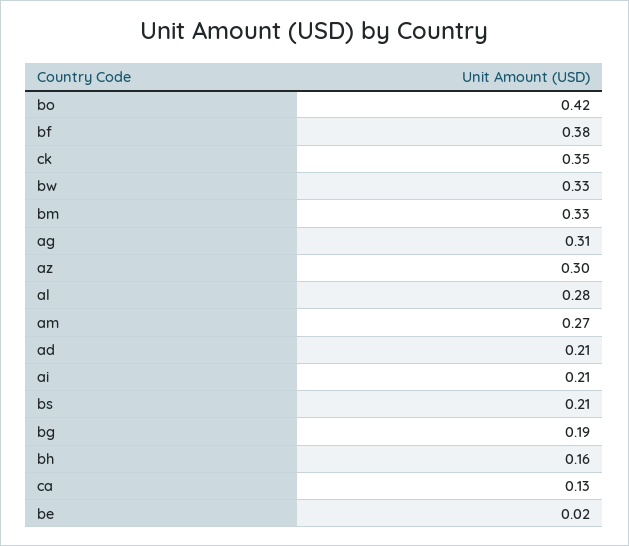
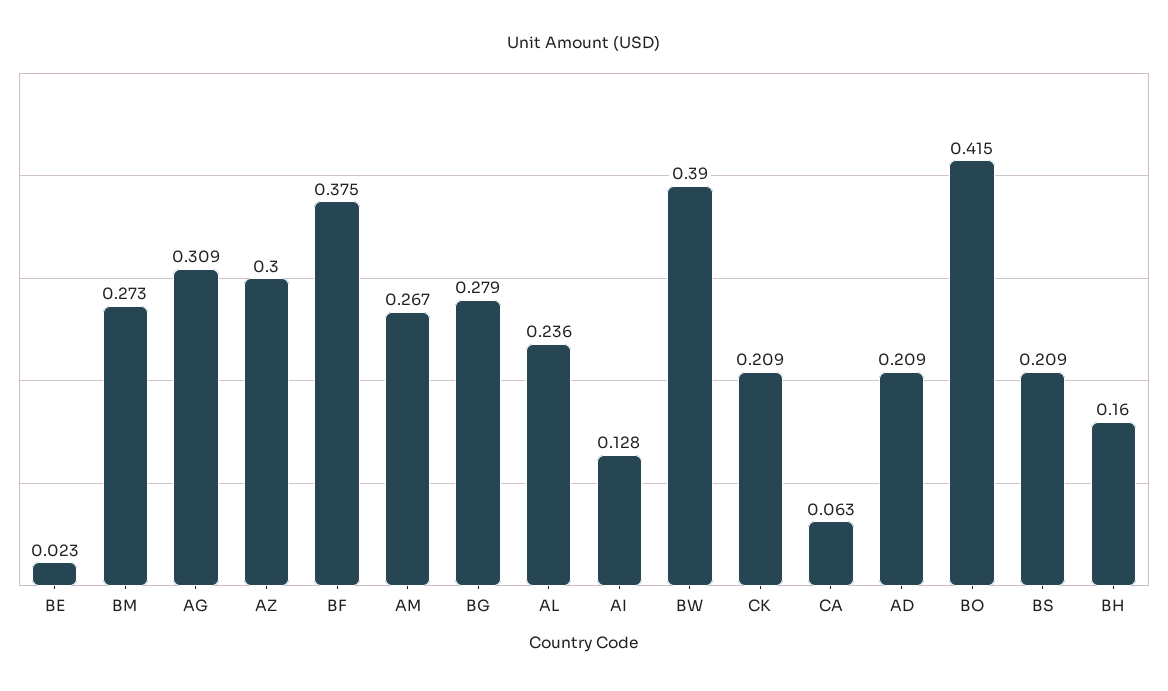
  {
    "bo": 0.415,
    "bf": 0.375,
-   "ck": 0.35,
+   "ck": 0.209,
-   "bw": 0.33,
+   "bw": 0.39,
-   "bm": 0.33,
+   "bm": 0.273,
    "ag": 0.309,
    "az": 0.3,
-   "al": 0.28,
+   "al": 0.236,
    "am": 0.267,
    "ad": 0.209,
-   "ai": 0.21,
+   "ai": 0.128,
    "bs": 0.209,
-   "bg": 0.19,
+   "bg": 0.279,
    "bh": 0.16,
-   "ca": 0.13,
+   "ca": 0.063,
    "be": 0.023
  }

